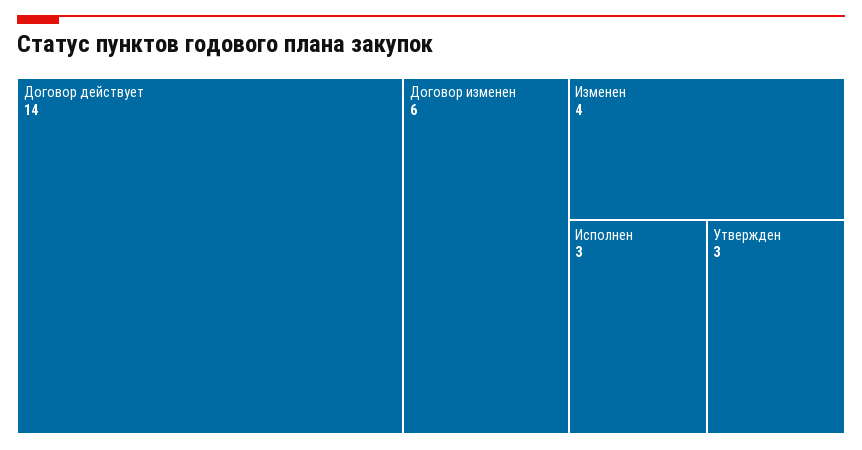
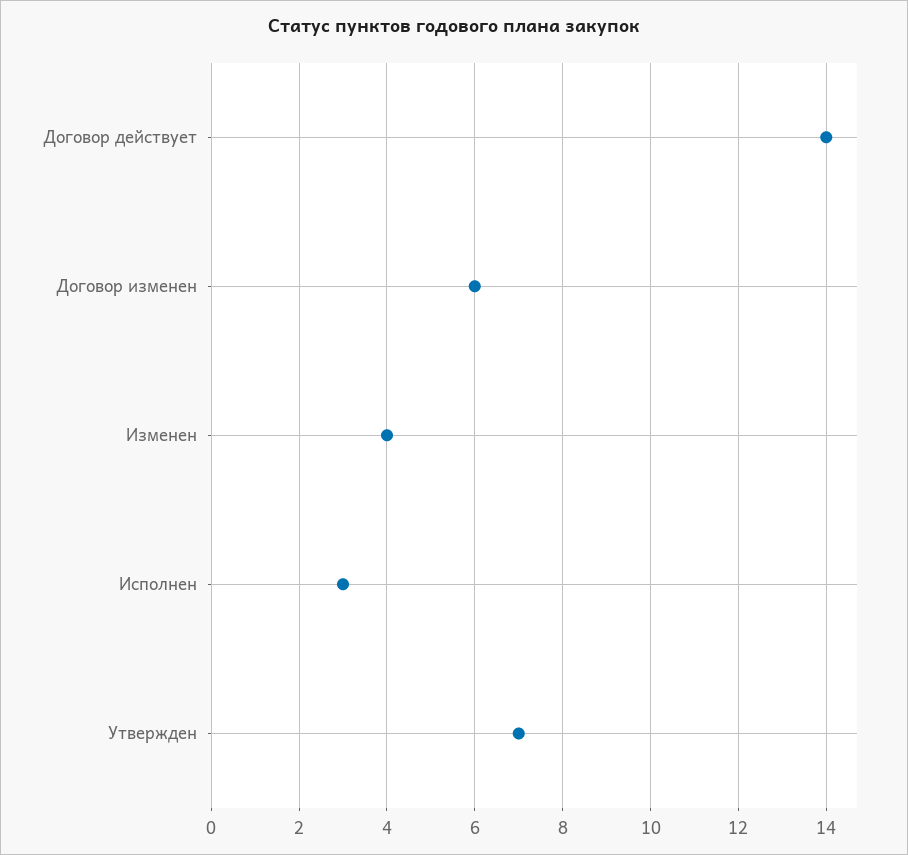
  {
    "Договор действует": 14,
    "Договор изменен": 6,
    "Изменен": 4,
    "Исполнен": 3,
-   "Утвержден": 3
+   "Утвержден": 7
  }

